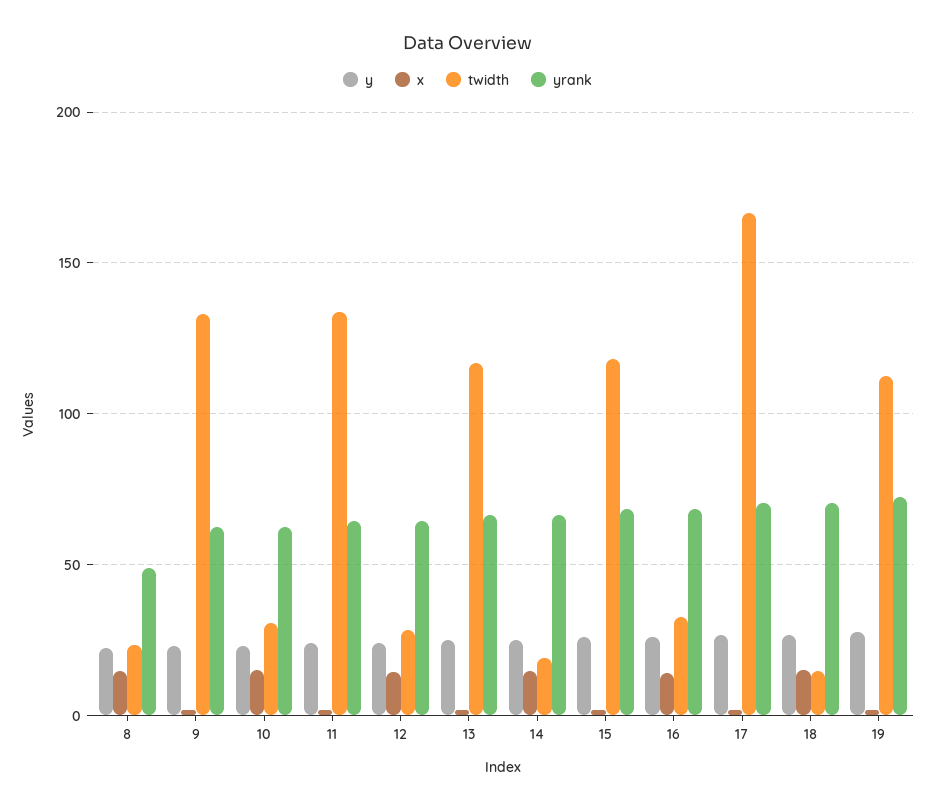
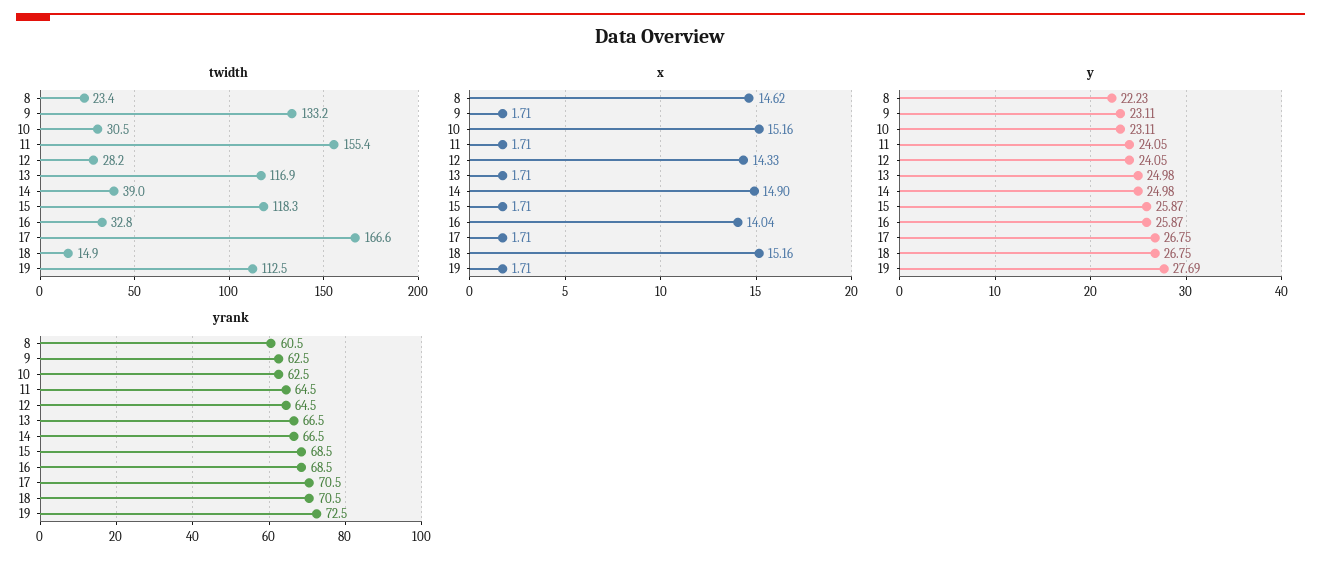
  {
    "y": {
      "8": 22.23,
      "9": 23.11,
      "10": 23.11,
      "11": 24.05,
      "12": 24.05,
      "13": 24.98,
      "14": 24.98,
      "15": 25.87,
      "16": 25.87,
      "17": 26.75,
      "18": 26.75,
      "19": 27.69
    },
    "x": {
      "8": 14.62,
      "9": 1.71,
      "10": 15.16,
      "11": 1.71,
      "12": 14.33,
      "13": 1.71,
      "14": 14.9,
      "15": 1.71,
      "16": 14.04,
      "17": 1.71,
      "18": 15.16,
      "19": 1.71
    },
    "twidth": {
      "8": 23.4,
      "9": 133.2,
      "10": 30.5,
-     "11": 135,
+     "11": 155.4,
      "12": 28.2,
      "13": 116.9,
-     "14": 20,
+     "14": 39,
      "15": 118.3,
      "16": 32.8,
      "17": 166.6,
      "18": 14.9,
      "19": 112.5
    },
    "yrank": {
-     "8": 50,
+     "8": 60.5,
      "9": 62.5,
      "10": 62.5,
      "11": 64.5,
      "12": 64.5,
      "13": 66.5,
      "14": 66.5,
      "15": 68.5,
      "16": 68.5,
      "17": 70.5,
      "18": 70.5,
      "19": 72.5
    }
  }

